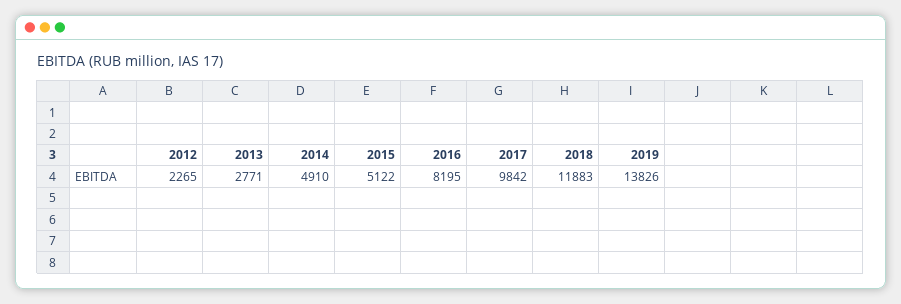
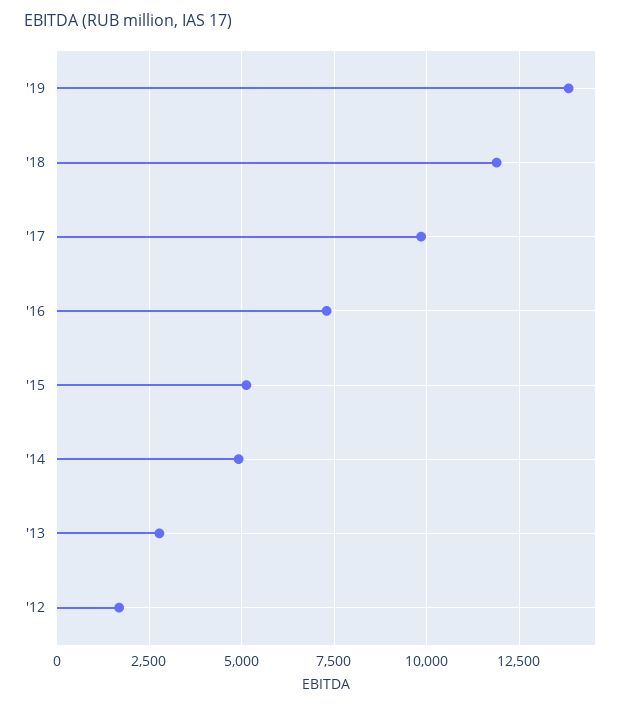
  {
-   "2012": 2265,
+   "2012": 1750,
    "2013": 2771,
    "2014": 4910,
    "2015": 5122,
-   "2016": 8195,
+   "2016": 7250,
    "2017": 9842,
    "2018": 11883,
    "2019": 13826
  }

